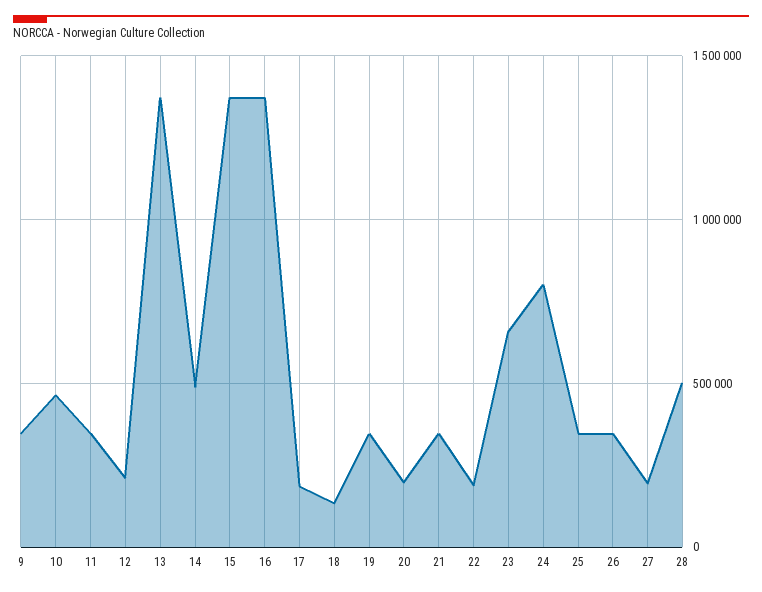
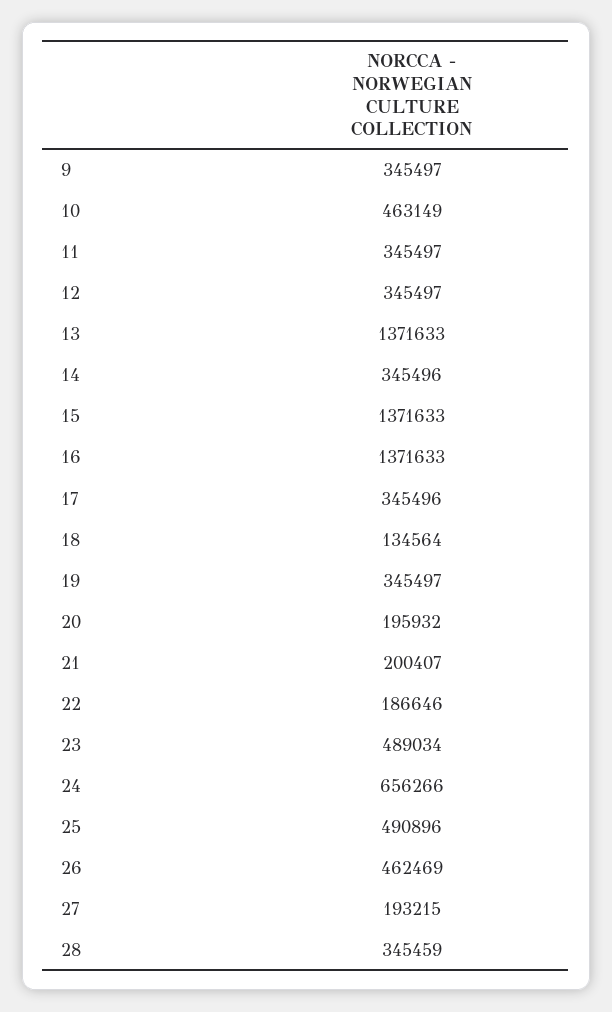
  {
    "9": 345497,
    "10": 463149,
    "11": 345497,
-   "12": 200000,
+   "12": 345497,
    "13": 1371633,
-   "14": 500000,
+   "14": 345496,
    "15": 1371633,
    "16": 1371633,
-   "17": 200000,
+   "17": 345496,
    "18": 134564,
    "19": 345497,
    "20": 195932,
-   "21": 350000,
+   "21": 200407,
    "22": 186646,
-   "23": 650000,
+   "23": 489034,
-   "24": 800000,
+   "24": 656266,
-   "25": 350000,
+   "25": 490896,
-   "26": 350000,
+   "26": 462469,
    "27": 193215,
-   "28": 500000
+   "28": 345459
  }

